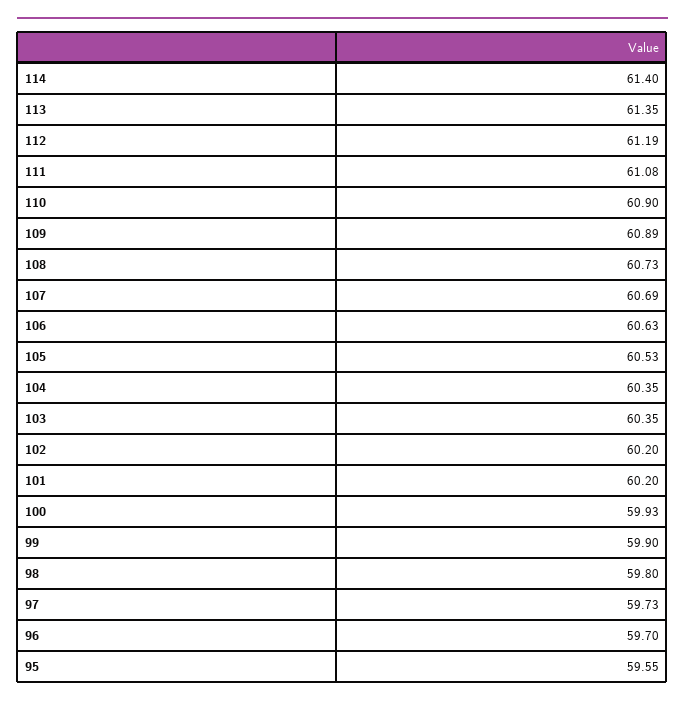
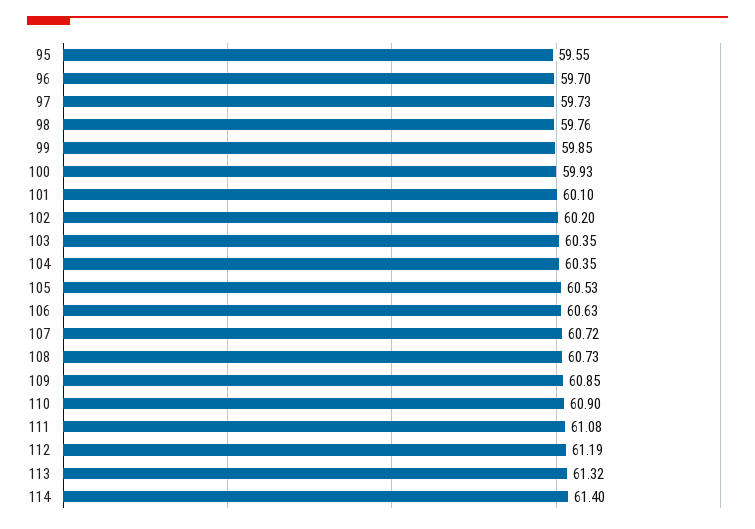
  {
    "114": 61.4,
-   "113": 61.35,
+   "113": 61.32,
    "112": 61.19,
    "111": 61.08,
    "110": 60.9,
-   "109": 60.89,
+   "109": 60.85,
    "108": 60.73,
-   "107": 60.69,
+   "107": 60.72,
    "106": 60.63,
    "105": 60.53,
    "104": 60.35,
    "103": 60.35,
    "102": 60.2,
-   "101": 60.2,
+   "101": 60.1,
    "100": 59.93,
-   "99": 59.9,
+   "99": 59.85,
-   "98": 59.8,
+   "98": 59.76,
    "97": 59.73,
    "96": 59.7,
    "95": 59.55
  }

